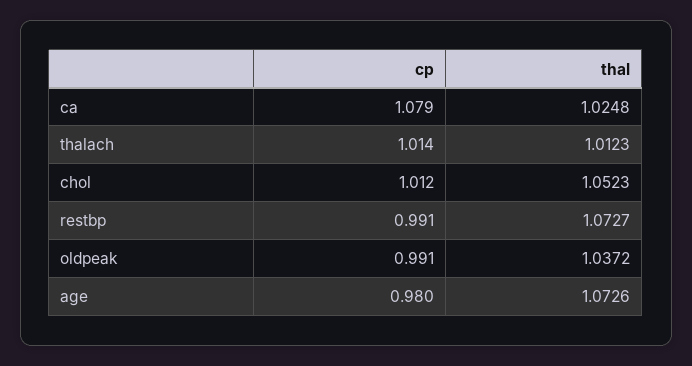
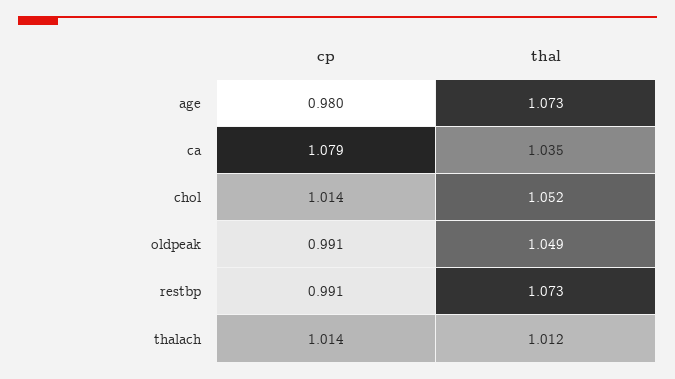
  {
    "cp": {
      "ca": 1.079,
      "thalach": 1.014,
-     "chol": 1.012,
+     "chol": 1.014,
      "restbp": 0.991,
      "oldpeak": 0.991,
      "age": 0.98
    },
    "thal": {
-     "ca": 1.0248,
+     "ca": 1.035,
      "thalach": 1.0123,
      "chol": 1.0523,
      "restbp": 1.0727,
-     "oldpeak": 1.0372,
+     "oldpeak": 1.049,
      "age": 1.0726
    }
  }

